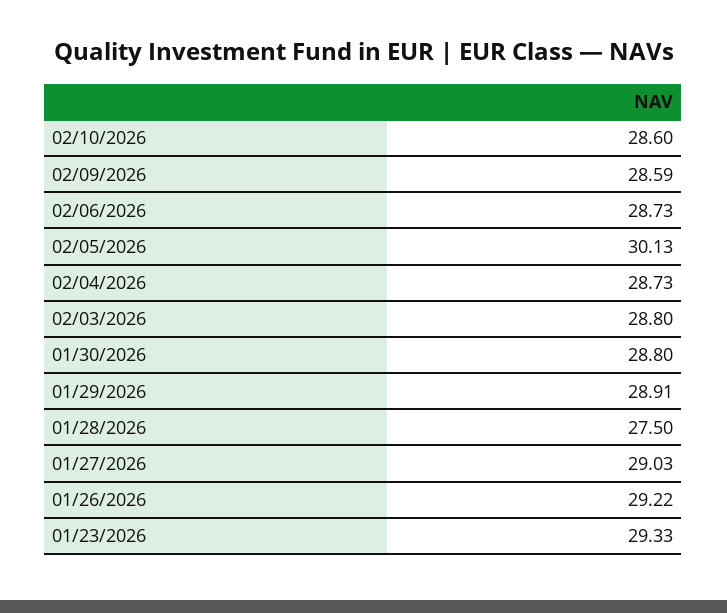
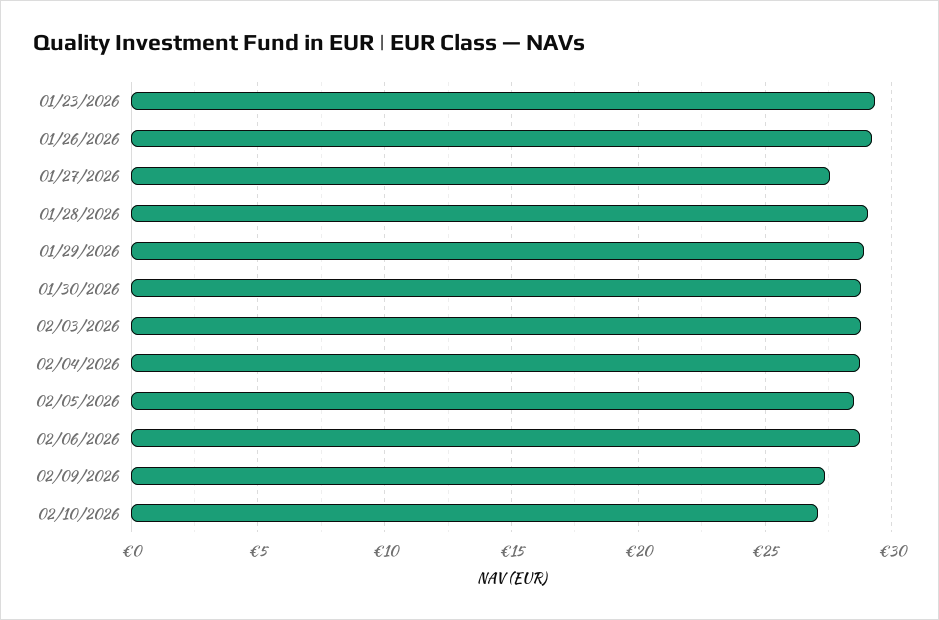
  {
-   "02/10/2026": 28.6,
+   "02/10/2026": 27,
-   "02/09/2026": 28.59,
+   "02/09/2026": 27.5,
    "02/06/2026": 28.73,
-   "02/05/2026": 30.13,
+   "02/05/2026": 28.5,
    "02/04/2026": 28.73,
    "02/03/2026": 28.8,
    "01/30/2026": 28.8,
    "01/29/2026": 28.91,
-   "01/28/2026": 27.5,
+   "01/28/2026": 29,
-   "01/27/2026": 29.03,
+   "01/27/2026": 27.5,
    "01/26/2026": 29.22,
    "01/23/2026": 29.33
  }

